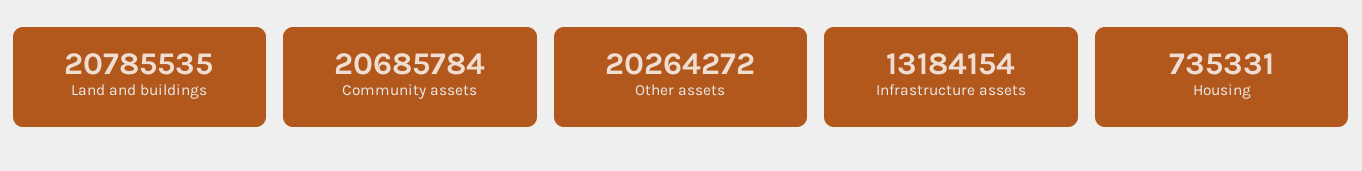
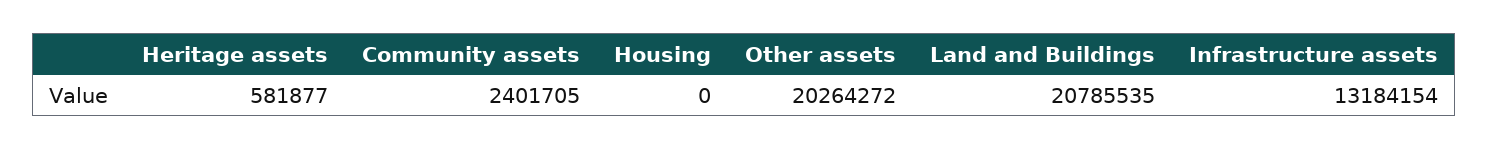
  {
    "Land and buildings": 20785535,
-   "Community assets": 20685784,
+   "Community assets": 2401705,
    "Other assets": 20264272,
    "Infrastructure assets": 13184154,
-   "Housing": 735331
+   "Housing": 0,
+   "Heritage assets": 581877
  }

